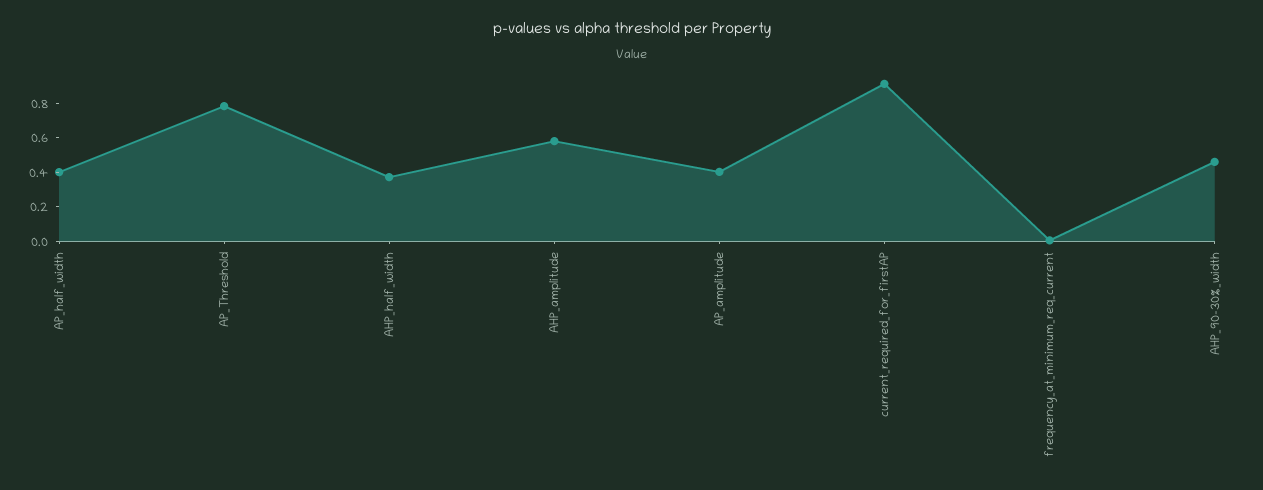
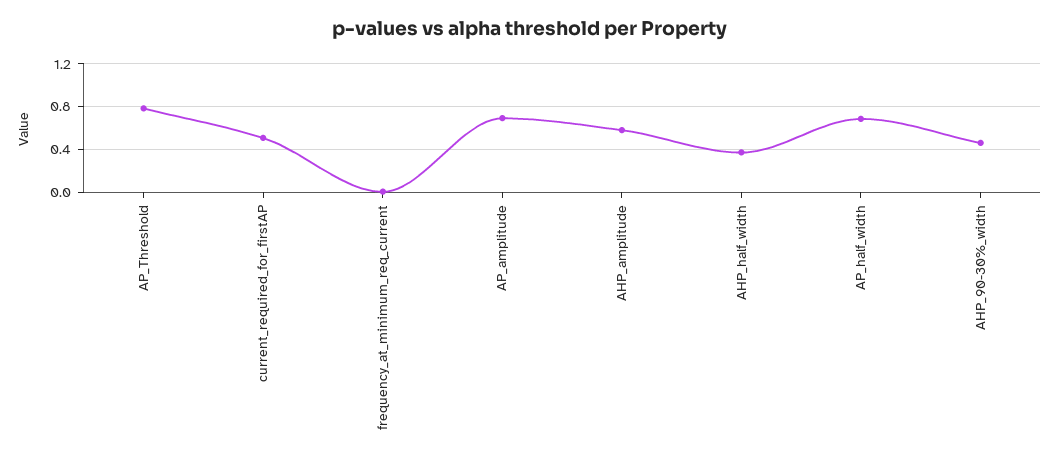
  {
-   "AP_half_width": 0.4,
+   "AP_half_width": 0.7,
    "AP_Threshold": 0.8,
    "AHP_half_width": 0.35,
    "AHP_amplitude": 0.6,
-   "AP_amplitude": 0.4,
+   "AP_amplitude": 0.7,
-   "current_required_for_firstAP": 0.9,
+   "current_required_for_firstAP": 0.5,
    "frequency_at_minimum_req_current": 0,
    "AHP_90-30%_width": 0.45
  }

